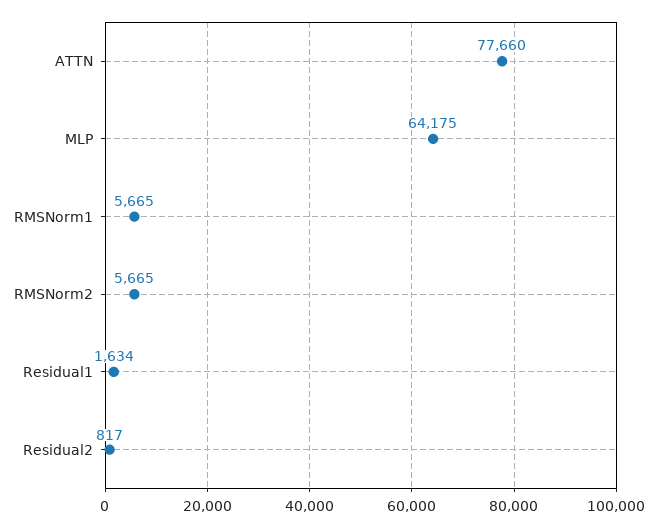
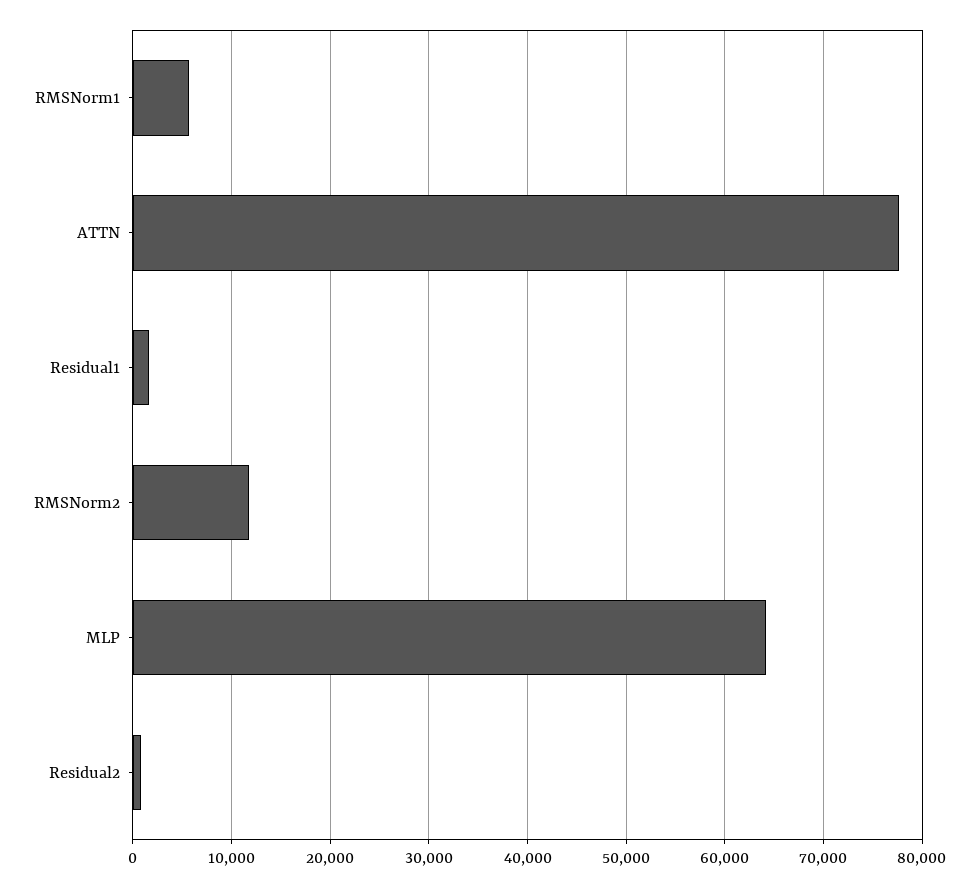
  {
    "ATTN": 77660,
    "MLP": 64175,
    "RMSNorm1": 5665,
-   "RMSNorm2": 5665,
+   "RMSNorm2": 12000,
    "Residual1": 1634,
    "Residual2": 817
  }

